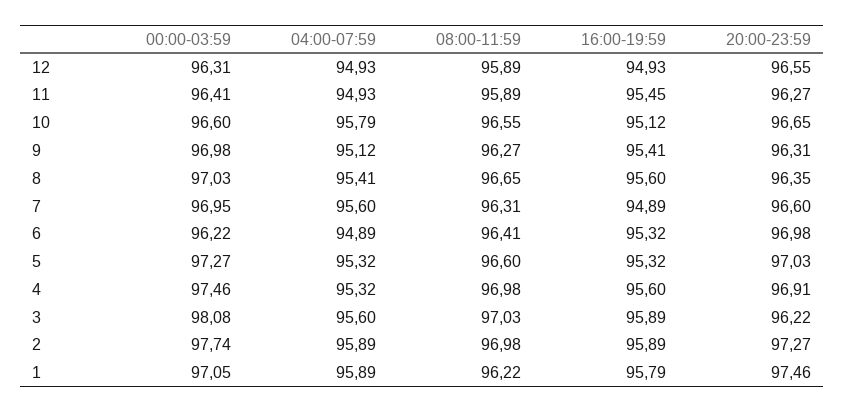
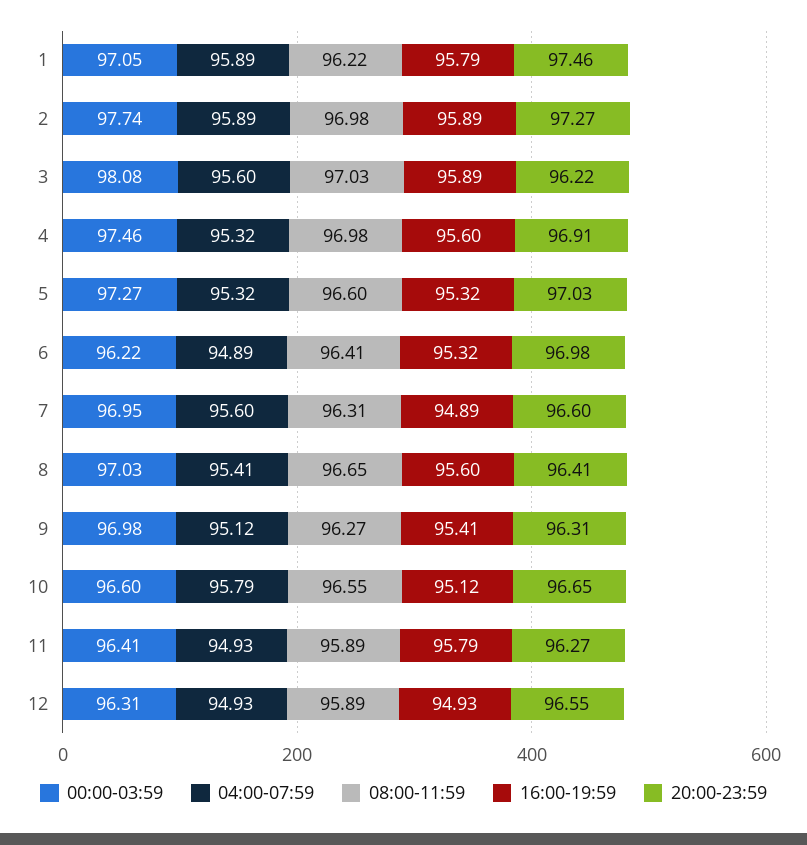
  {
    "00:00-03:59": {
      "12": 96.31,
      "11": 96.41,
      "10": 96.6,
      "9": 96.98,
      "8": 97.03,
      "7": 96.95,
      "6": 96.22,
      "5": 97.27,
      "4": 97.46,
      "3": 98.08,
      "2": 97.74,
      "1": 97.05
    },
    "04:00-07:59": {
      "12": 94.93,
      "11": 94.93,
      "10": 95.79,
      "9": 95.12,
      "8": 95.41,
      "7": 95.6,
      "6": 94.89,
      "5": 95.32,
      "4": 95.32,
      "3": 95.6,
      "2": 95.89,
      "1": 95.89
    },
    "08:00-11:59": {
      "12": 95.89,
      "11": 95.89,
      "10": 96.55,
      "9": 96.27,
      "8": 96.65,
      "7": 96.31,
      "6": 96.41,
      "5": 96.6,
      "4": 96.98,
      "3": 97.03,
      "2": 96.98,
      "1": 96.22
    },
    "16:00-19:59": {
      "12": 94.93,
-     "11": 95.45,
+     "11": 95.79,
      "10": 95.12,
      "9": 95.41,
      "8": 95.6,
      "7": 94.89,
      "6": 95.32,
      "5": 95.32,
      "4": 95.6,
      "3": 95.89,
      "2": 95.89,
      "1": 95.79
    },
    "20:00-23:59": {
      "12": 96.55,
      "11": 96.27,
      "10": 96.65,
      "9": 96.31,
-     "8": 96.35,
+     "8": 96.41,
      "7": 96.6,
      "6": 96.98,
      "5": 97.03,
      "4": 96.91,
      "3": 96.22,
      "2": 97.27,
      "1": 97.46
    }
  }

